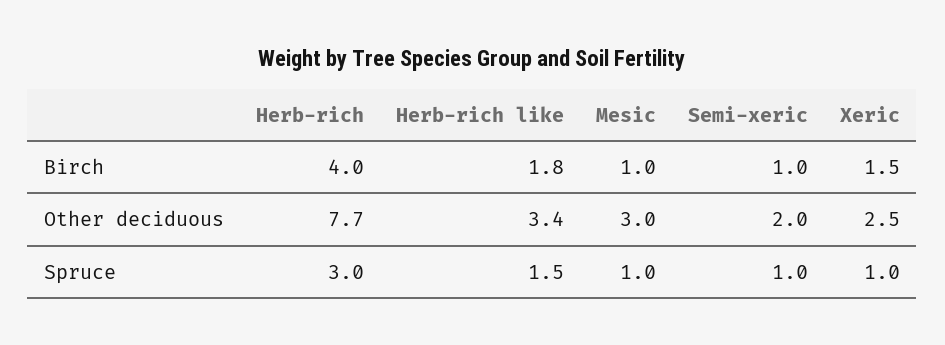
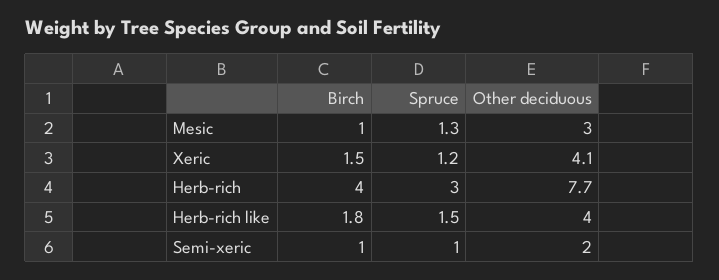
  {
    "Herb-rich": {
      "Birch": 4,
      "Other deciduous": 7.7,
      "Spruce": 3
    },
    "Herb-rich like": {
      "Birch": 1.8,
-     "Other deciduous": 3.4,
+     "Other deciduous": 4,
      "Spruce": 1.5
    },
    "Mesic": {
      "Birch": 1,
      "Other deciduous": 3,
-     "Spruce": 1
+     "Spruce": 1.3
    },
    "Semi-xeric": {
      "Birch": 1,
      "Other deciduous": 2,
      "Spruce": 1
    },
    "Xeric": {
      "Birch": 1.5,
-     "Other deciduous": 2.5,
+     "Other deciduous": 4.1,
-     "Spruce": 1
+     "Spruce": 1.2
    }
  }

